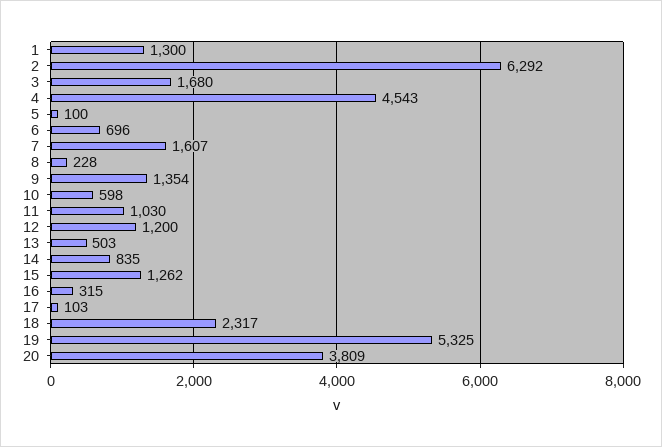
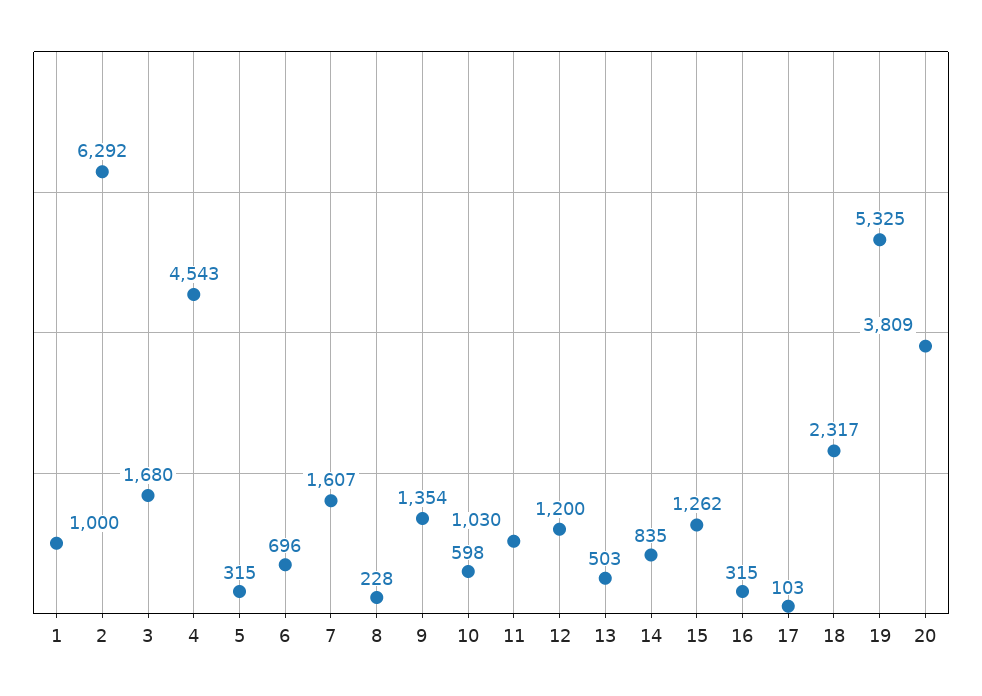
  {
-   "1": 1300,
+   "1": 1000,
    "2": 6292,
    "3": 1680,
    "4": 4543,
-   "5": 100,
+   "5": 315,
    "6": 696,
    "7": 1607,
    "8": 228,
    "9": 1354,
    "10": 598,
    "11": 1030,
    "12": 1200,
    "13": 503,
    "14": 835,
    "15": 1262,
    "16": 315,
    "17": 103,
    "18": 2317,
    "19": 5325,
    "20": 3809
  }

